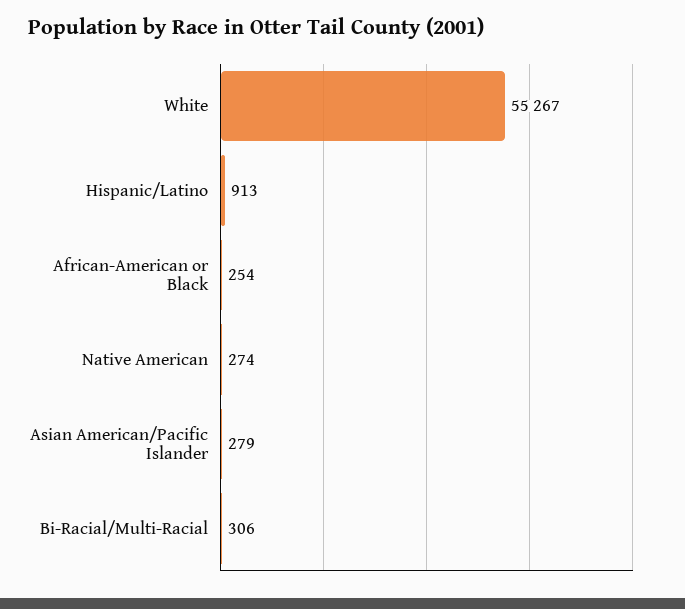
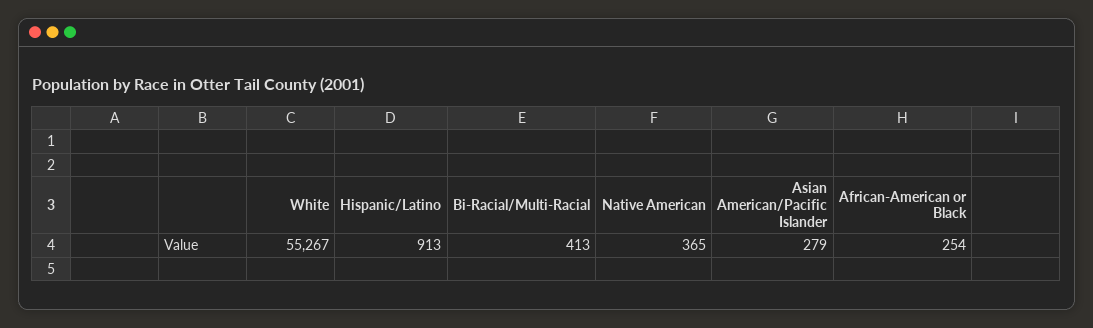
  {
    "White": 55267,
    "Hispanic/Latino": 913,
    "African-American or Black": 254,
-   "Native American": 274,
+   "Native American": 365,
    "Asian American/Pacific Islander": 279,
-   "Bi-Racial/Multi-Racial": 306
+   "Bi-Racial/Multi-Racial": 413
  }

